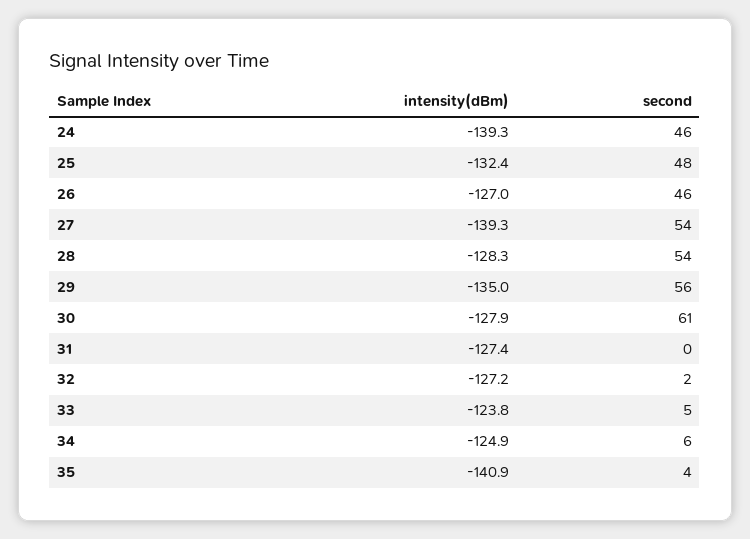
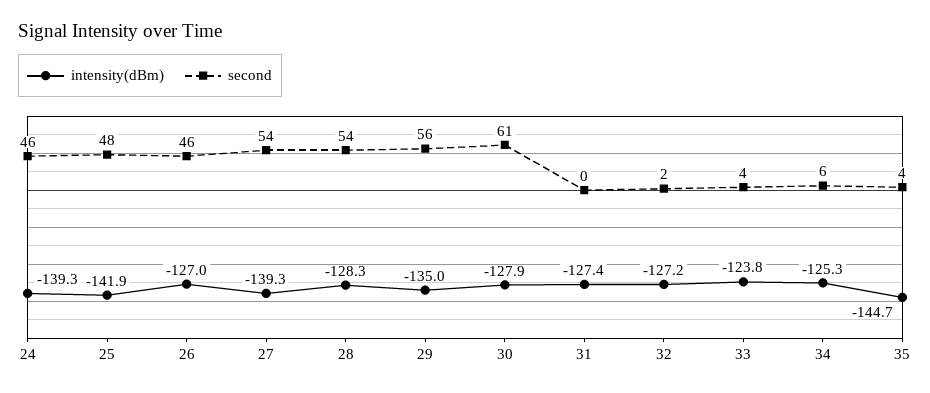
  {
    "intensity(dBm)": {
      "24": -139.3,
-     "25": -132.4,
+     "25": -141.9,
      "26": -127,
      "27": -139.3,
      "28": -128.3,
      "29": -135,
      "30": -127.9,
      "31": -127.4,
      "32": -127.2,
      "33": -123.8,
-     "34": -124.9,
+     "34": -125.3,
-     "35": -140.9
+     "35": -144.7
    },
    "second": {
      "24": 46,
      "25": 48,
      "26": 46,
      "27": 54,
      "28": 54,
      "29": 56,
      "30": 61,
      "31": 0,
      "32": 2,
-     "33": 5,
+     "33": 4,
      "34": 6,
      "35": 4
    }
  }

